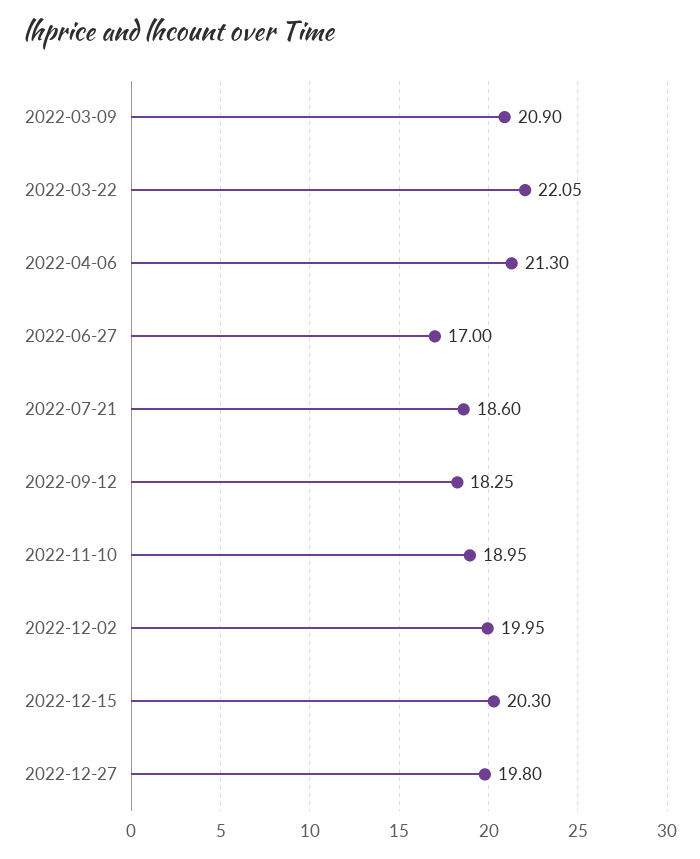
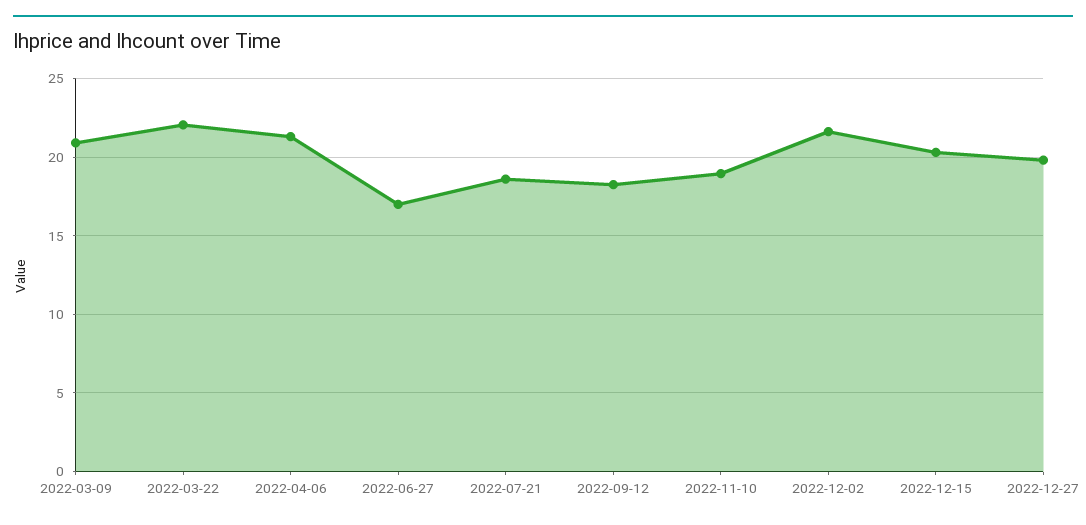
  {
    "2022-03-09": 20.9,
    "2022-03-22": 22.05,
    "2022-04-06": 21.3,
    "2022-06-27": 17,
    "2022-07-21": 18.6,
    "2022-09-12": 18.25,
    "2022-11-10": 18.95,
-   "2022-12-02": 19.95,
+   "2022-12-02": 21.5,
    "2022-12-15": 20.3,
    "2022-12-27": 19.8
  }

